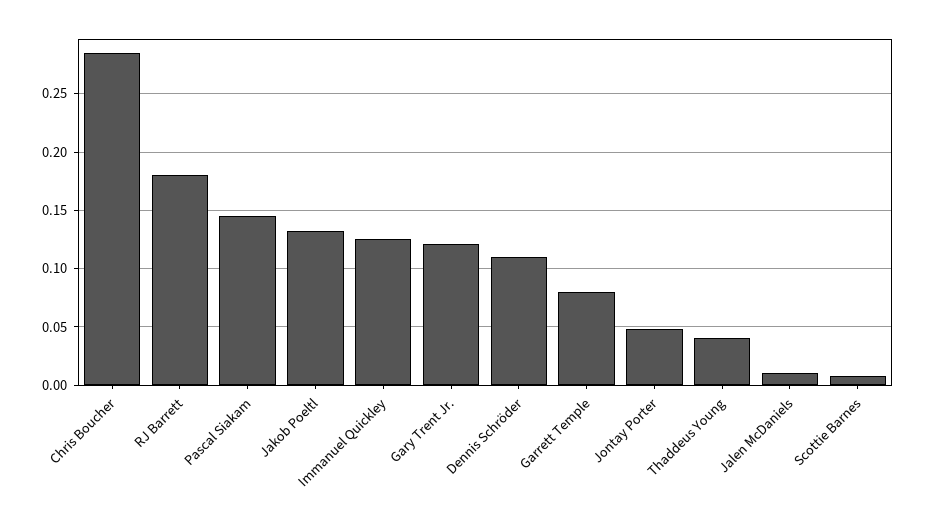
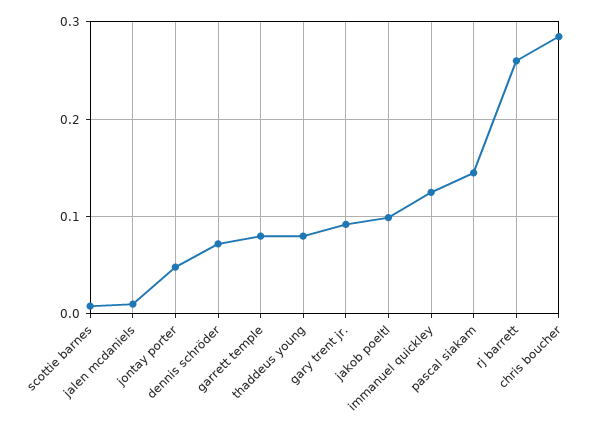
  {
    "Chris Boucher": 0.29,
-   "RJ Barrett": 0.18,
+   "RJ Barrett": 0.26,
    "Pascal Siakam": 0.15,
-   "Jakob Poeltl": 0.13,
+   "Jakob Poeltl": 0.1,
    "Immanuel Quickley": 0.13,
-   "Gary Trent Jr.": 0.12,
+   "Gary Trent Jr.": 0.09,
-   "Dennis Schröder": 0.11,
+   "Dennis Schröder": 0.07,
    "Garrett Temple": 0.08,
    "Jontay Porter": 0.05,
-   "Thaddeus Young": 0.04,
+   "Thaddeus Young": 0.08,
    "Jalen McDaniels": 0.01,
    "Scottie Barnes": 0.01
  }

